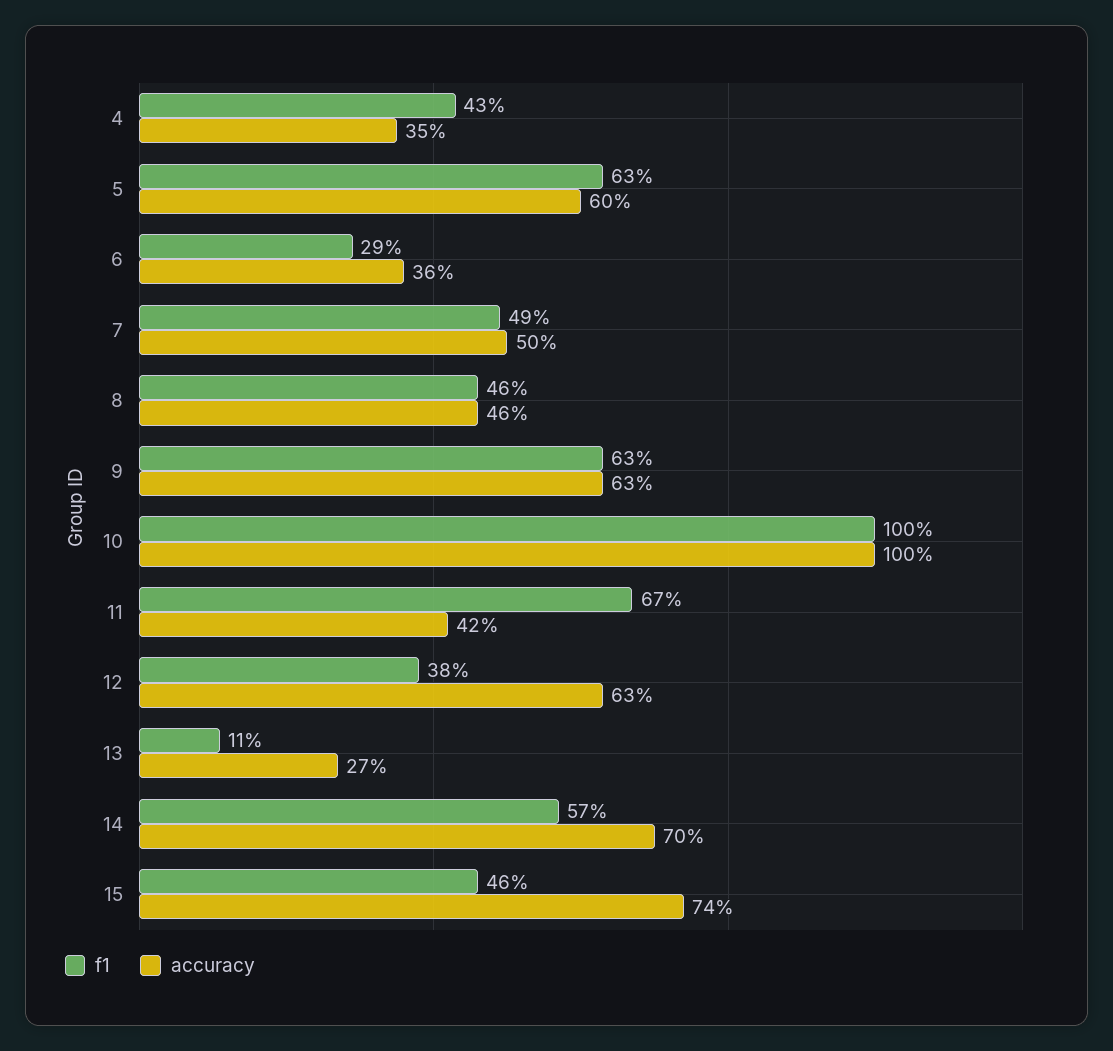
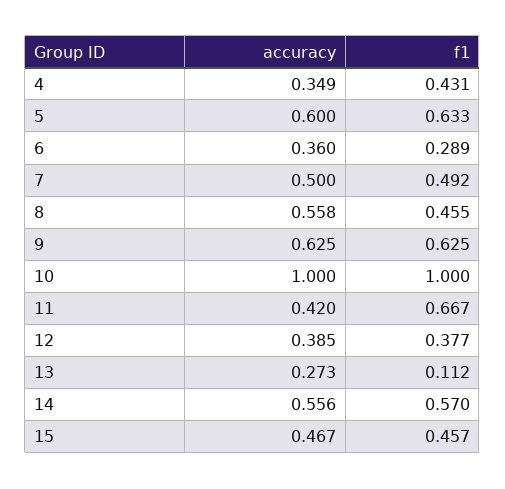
  {
    "f1": {
      "4": 0.431,
      "5": 0.633,
      "6": 0.289,
      "7": 0.492,
      "8": 0.455,
      "9": 0.625,
      "10": 1,
      "11": 0.667,
      "12": 0.377,
      "13": 0.112,
      "14": 0.57,
      "15": 0.457
    },
    "accuracy": {
      "4": 0.349,
      "5": 0.6,
      "6": 0.36,
      "7": 0.5,
-     "8": 0.46,
+     "8": 0.558,
      "9": 0.625,
      "10": 1,
      "11": 0.42,
-     "12": 0.63,
+     "12": 0.385,
      "13": 0.273,
-     "14": 0.7,
+     "14": 0.556,
-     "15": 0.74
+     "15": 0.467
    }
  }

